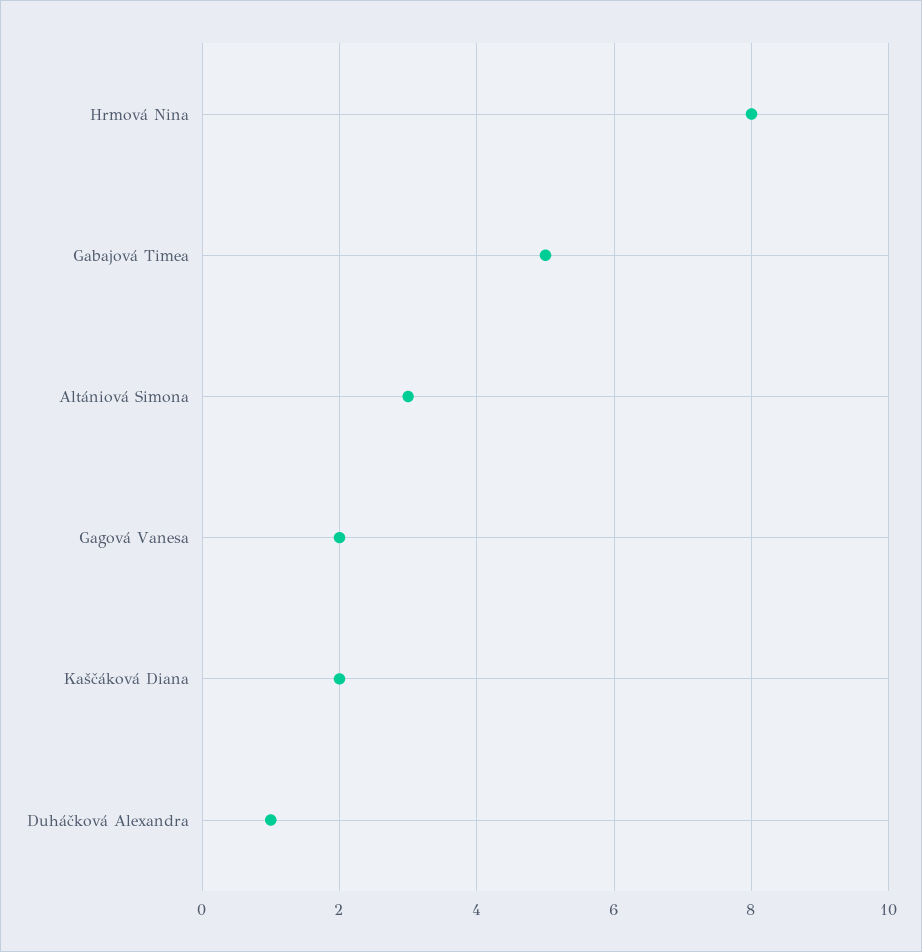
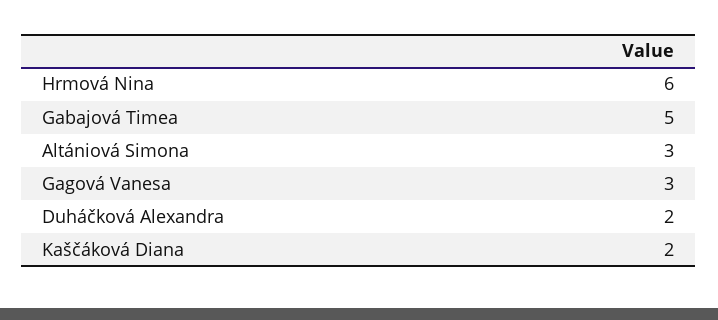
  {
-   "Hrmová Nina": 8,
+   "Hrmová Nina": 6,
    "Gabajová Timea": 5,
    "Altániová Simona": 3,
-   "Gagová Vanesa": 2,
+   "Gagová Vanesa": 3,
    "Kaščáková Diana": 2,
-   "Duháčková Alexandra": 1
+   "Duháčková Alexandra": 2
  }

